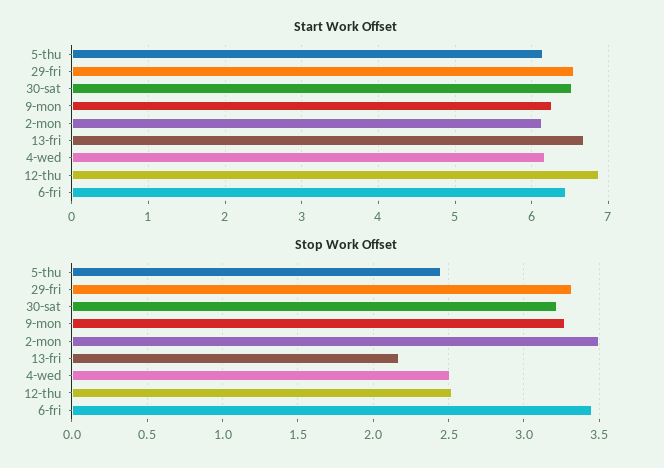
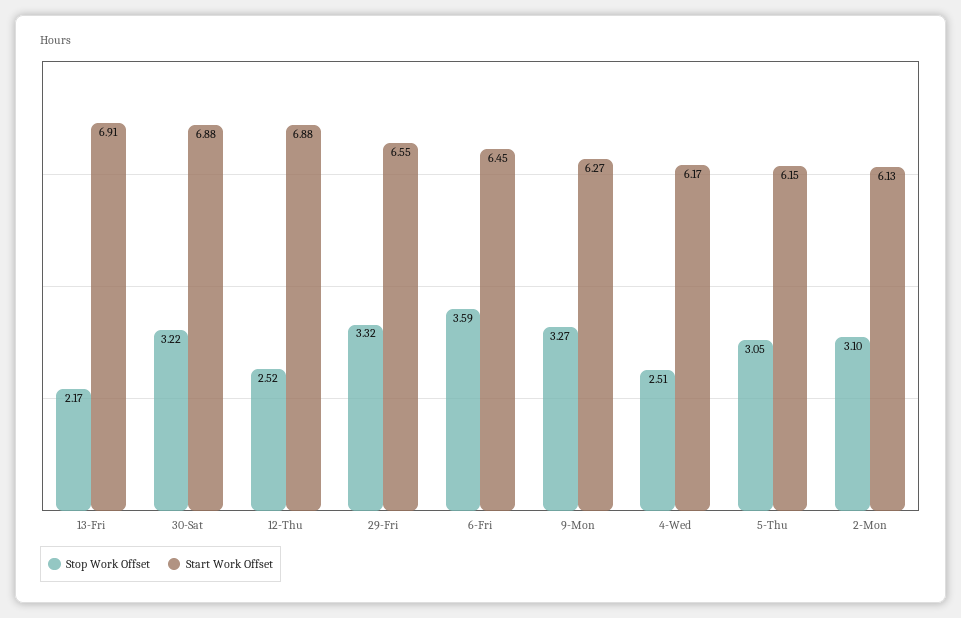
  {
    "Start Work Offset": {
      "5-thu": 6.15,
      "29-fri": 6.55,
-     "30-sat": 6.5,
+     "30-sat": 6.88,
      "9-mon": 6.27,
      "2-mon": 6.13,
-     "13-fri": 6.7,
+     "13-fri": 6.91,
      "4-wed": 6.17,
      "12-thu": 6.88,
      "6-fri": 6.45
    },
    "Stop Work Offset": {
-     "5-thu": 2.45,
+     "5-thu": 3.05,
      "29-fri": 3.32,
      "30-sat": 3.22,
      "9-mon": 3.27,
-     "2-mon": 3.5,
+     "2-mon": 3.1,
      "13-fri": 2.17,
      "4-wed": 2.51,
      "12-thu": 2.52,
-     "6-fri": 3.45
+     "6-fri": 3.59
    }
  }

